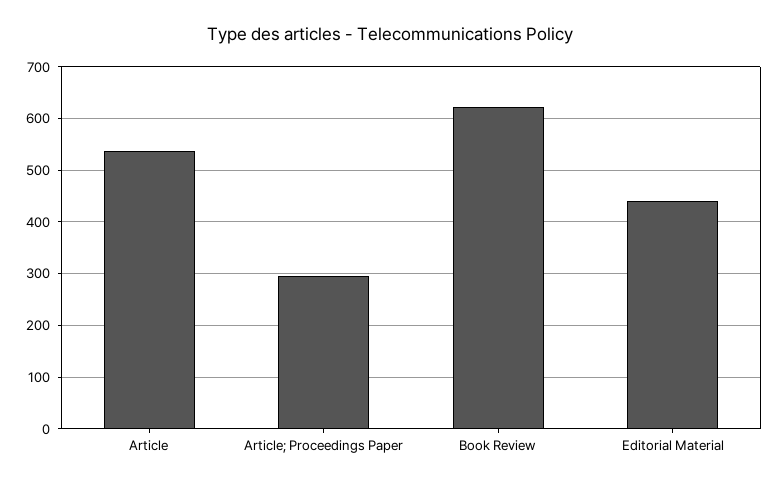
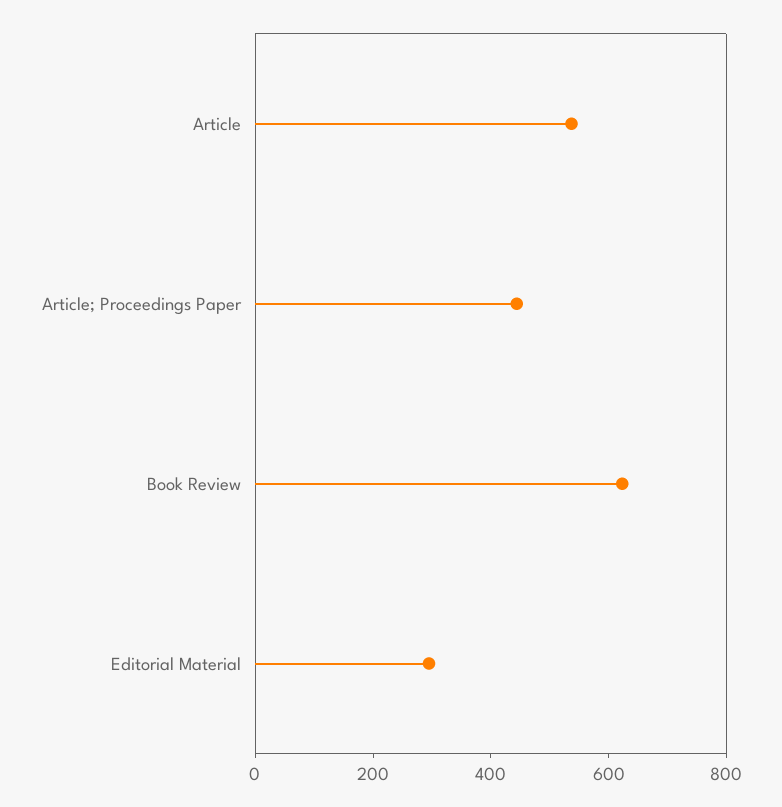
  {
    "Article": 540,
-   "Article; Proceedings Paper": 300,
+   "Article; Proceedings Paper": 450,
    "Book Review": 620,
-   "Editorial Material": 440
+   "Editorial Material": 300
  }

